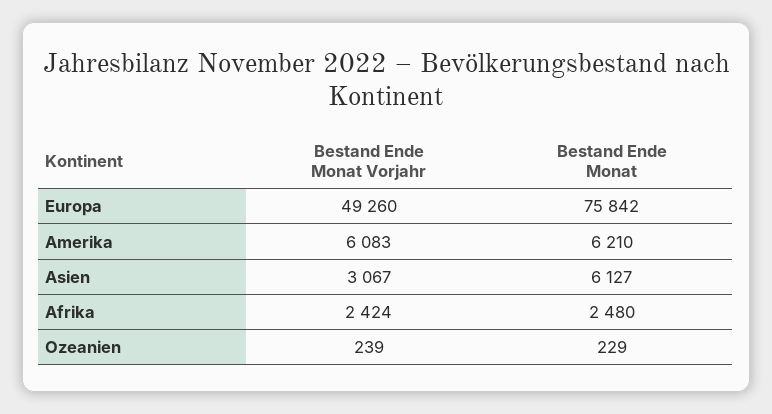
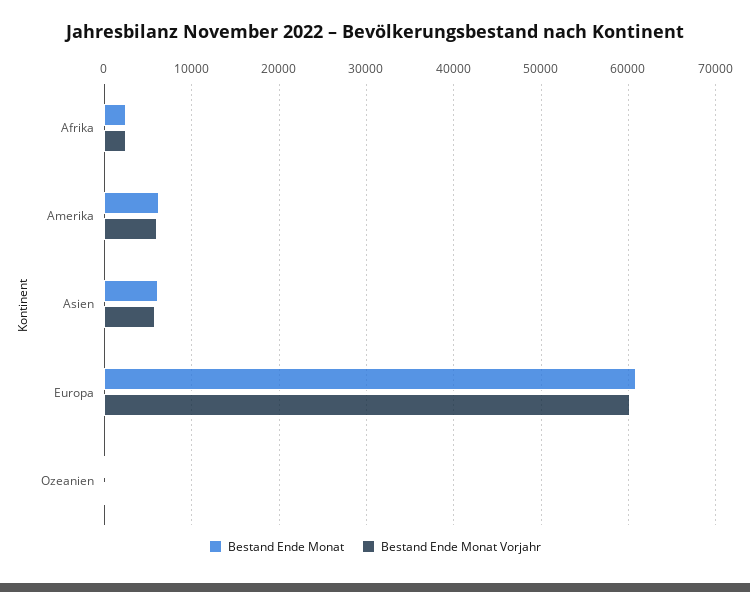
  {
    "Bestand Ende Monat Vorjahr": {
-     "Europa": 49260,
+     "Europa": 60000,
      "Amerika": 6083,
-     "Asien": 3067,
+     "Asien": 6000,
      "Afrika": 2424,
      "Ozeanien": 239
    },
    "Bestand Ende Monat": {
-     "Europa": 75842,
+     "Europa": 61000,
      "Amerika": 6210,
      "Asien": 6127,
      "Afrika": 2480,
      "Ozeanien": 229
    }
  }

